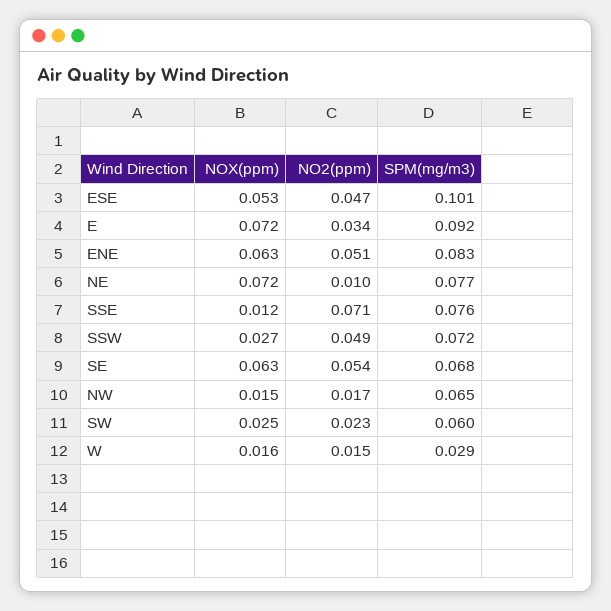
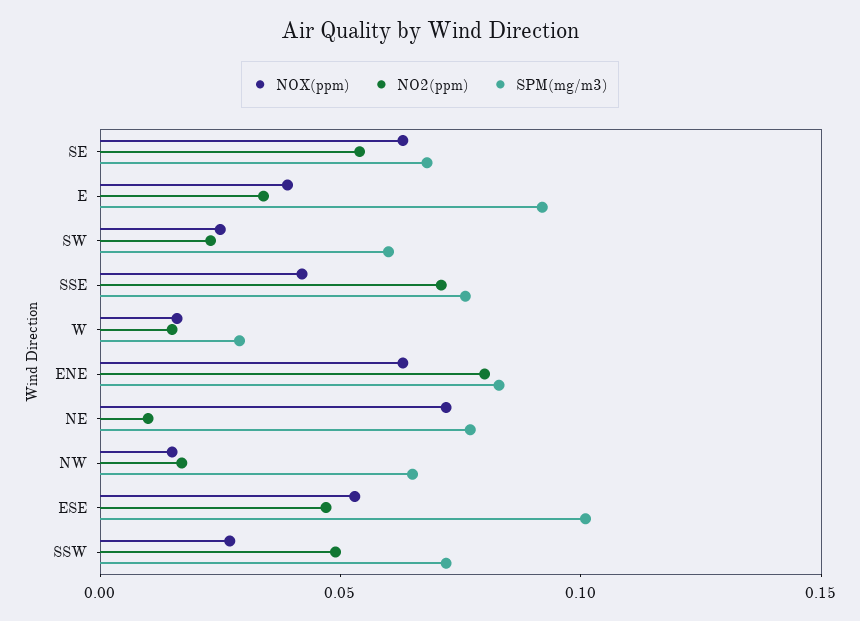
  {
    "NOX(ppm)": {
      "ESE": 0.053,
-     "E": 0.072,
+     "E": 0.04,
      "ENE": 0.063,
      "NE": 0.072,
-     "SSE": 0.012,
+     "SSE": 0.04,
      "SSW": 0.027,
      "SE": 0.063,
      "NW": 0.015,
      "SW": 0.025,
      "W": 0.016
    },
    "NO2(ppm)": {
      "ESE": 0.047,
      "E": 0.034,
-     "ENE": 0.051,
+     "ENE": 0.08,
      "NE": 0.01,
      "SSE": 0.071,
      "SSW": 0.049,
      "SE": 0.054,
      "NW": 0.017,
      "SW": 0.023,
      "W": 0.015
    },
    "SPM(mg/m3)": {
      "ESE": 0.101,
      "E": 0.092,
      "ENE": 0.083,
      "NE": 0.077,
      "SSE": 0.076,
      "SSW": 0.072,
      "SE": 0.068,
      "NW": 0.065,
      "SW": 0.06,
      "W": 0.029
    }
  }

